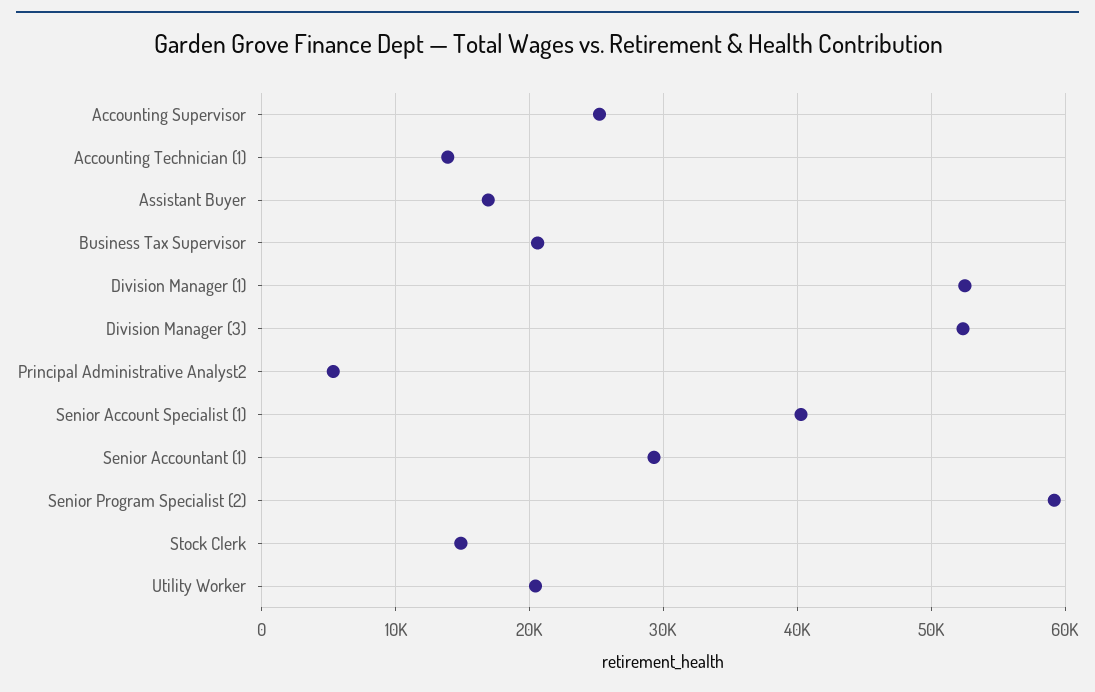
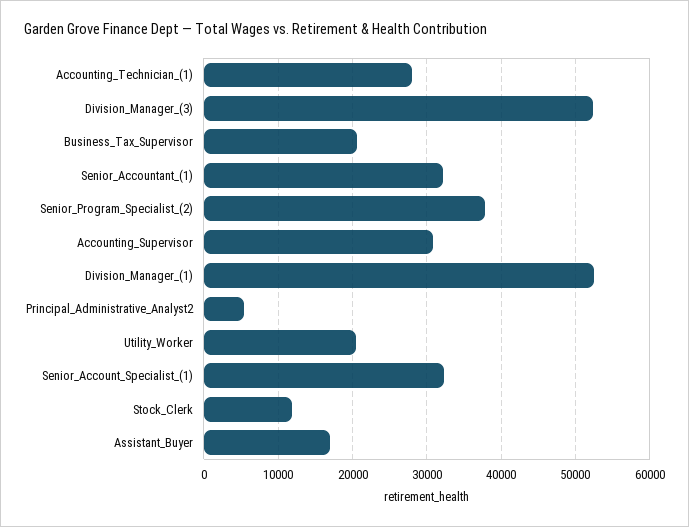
  {
-   "Accounting Supervisor": 25000,
+   "Accounting Supervisor": 31000,
-   "Accounting Technician (1)": 14000,
+   "Accounting Technician (1)": 28000,
    "Assistant Buyer": 17000,
    "Business Tax Supervisor": 21000,
    "Division Manager (1)": 53000,
    "Division Manager (3)": 52000,
    "Principal Administrative Analyst2": 5000,
-   "Senior Account Specialist (1)": 40000,
+   "Senior Account Specialist (1)": 32000,
-   "Senior Accountant (1)": 29000,
+   "Senior Accountant (1)": 32000,
-   "Senior Program Specialist (2)": 59000,
+   "Senior Program Specialist (2)": 38000,
-   "Stock Clerk": 15000,
+   "Stock Clerk": 12000,
    "Utility Worker": 20000
  }

